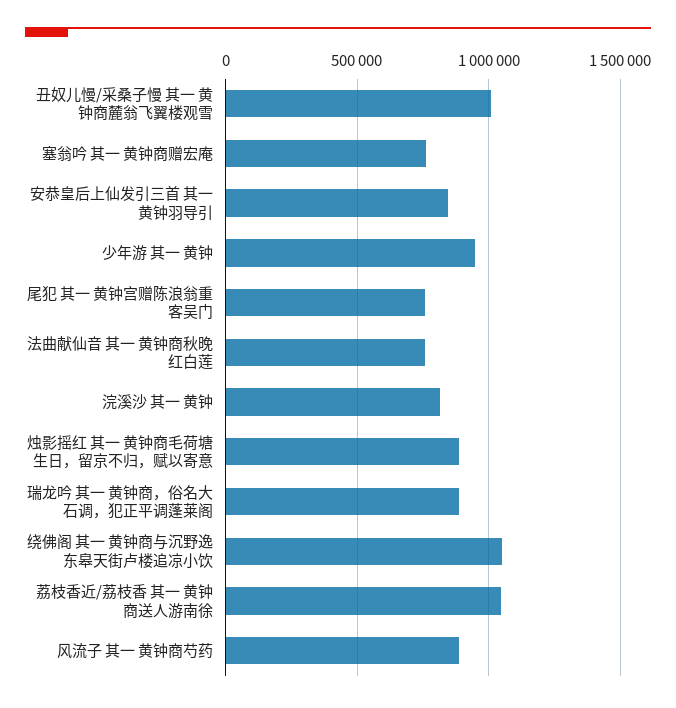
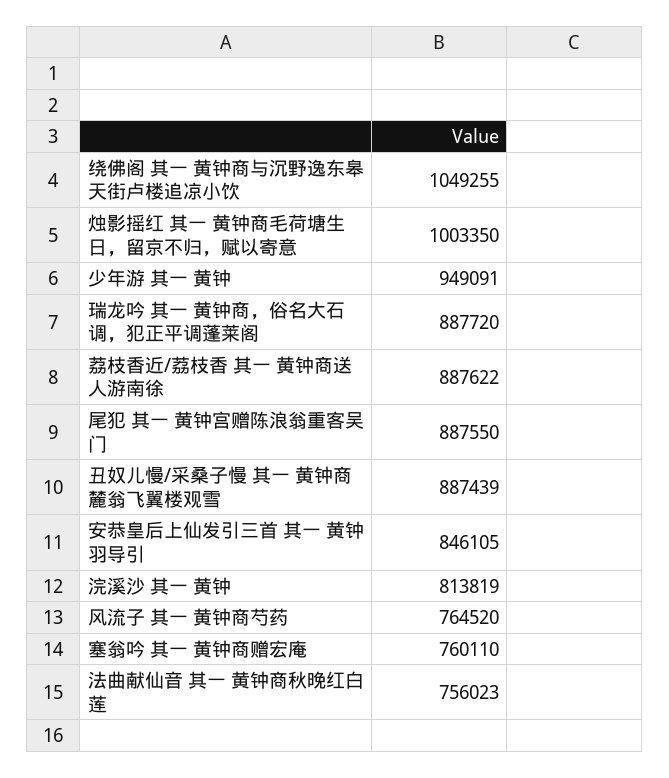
  {
-   "丑奴儿慢/采桑子慢 其一 黄钟商麓翁飞翼楼观雪": 1000000,
+   "丑奴儿慢/采桑子慢 其一 黄钟商麓翁飞翼楼观雪": 887439,
    "塞翁吟 其一 黄钟商赠宏庵": 760110,
    "安恭皇后上仙发引三首 其一 黄钟羽导引": 846105,
    "少年游 其一 黄钟": 949091,
-   "尾犯 其一 黄钟宫赠陈浪翁重客吴门": 750000,
+   "尾犯 其一 黄钟宫赠陈浪翁重客吴门": 887550,
    "法曲献仙音 其一 黄钟商秋晚红白莲": 756023,
    "浣溪沙 其一 黄钟": 813819,
-   "烛影摇红 其一 黄钟商毛荷塘生日，留京不归，赋以寄意": 900000,
+   "烛影摇红 其一 黄钟商毛荷塘生日，留京不归，赋以寄意": 1003350,
    "瑞龙吟 其一 黄钟商，俗名大石调，犯正平调蓬莱阁": 887720,
    "绕佛阁 其一 黄钟商与沉野逸东皋天街卢楼追凉小饮": 1049255,
-   "荔枝香近/荔枝香 其一 黄钟商送人游南徐": 1050000,
+   "荔枝香近/荔枝香 其一 黄钟商送人游南徐": 887622,
-   "风流子 其一 黄钟商芍药": 900000
+   "风流子 其一 黄钟商芍药": 764520
  }

